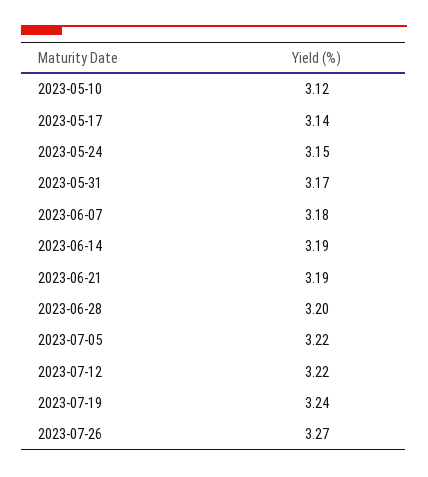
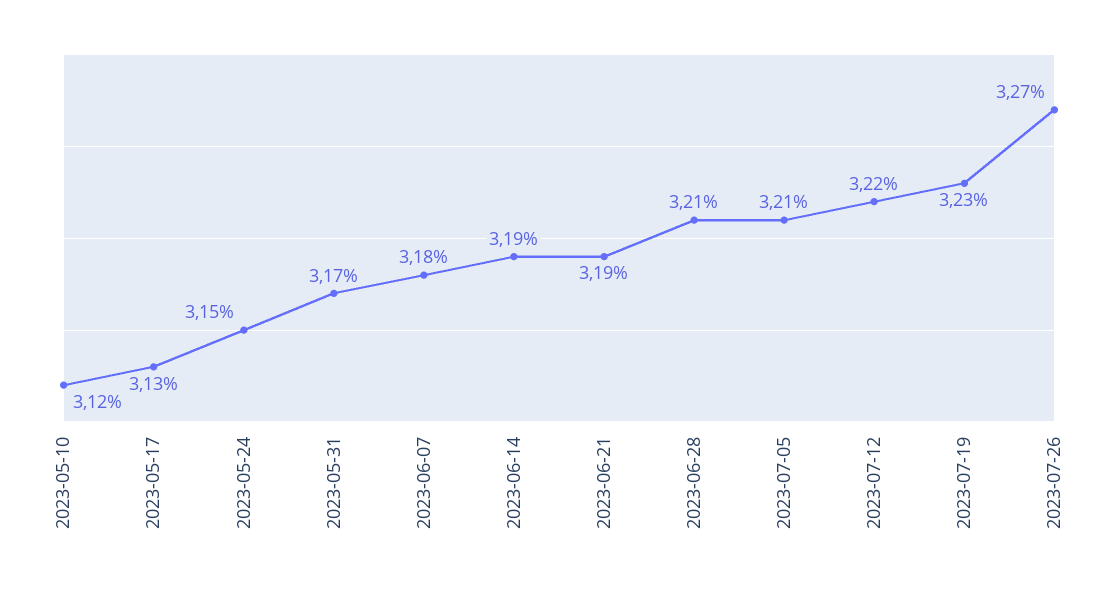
  {
    "2023-05-10": 3.12,
-   "2023-05-17": 3.14,
+   "2023-05-17": 3.13,
    "2023-05-24": 3.15,
    "2023-05-31": 3.17,
    "2023-06-07": 3.18,
    "2023-06-14": 3.19,
    "2023-06-21": 3.19,
-   "2023-06-28": 3.2,
+   "2023-06-28": 3.21,
-   "2023-07-05": 3.22,
+   "2023-07-05": 3.21,
    "2023-07-12": 3.22,
-   "2023-07-19": 3.24,
+   "2023-07-19": 3.23,
    "2023-07-26": 3.27
  }

